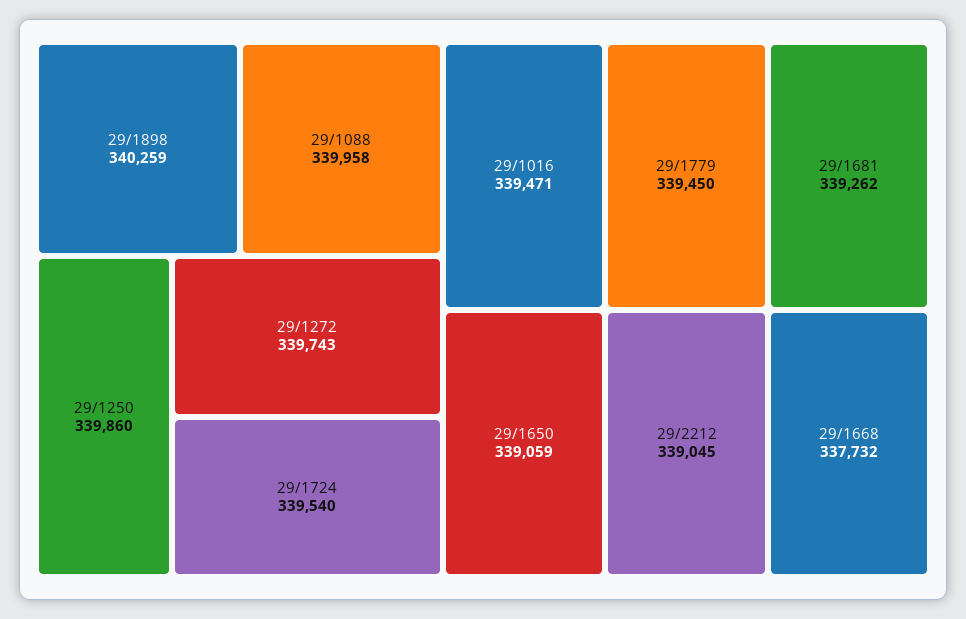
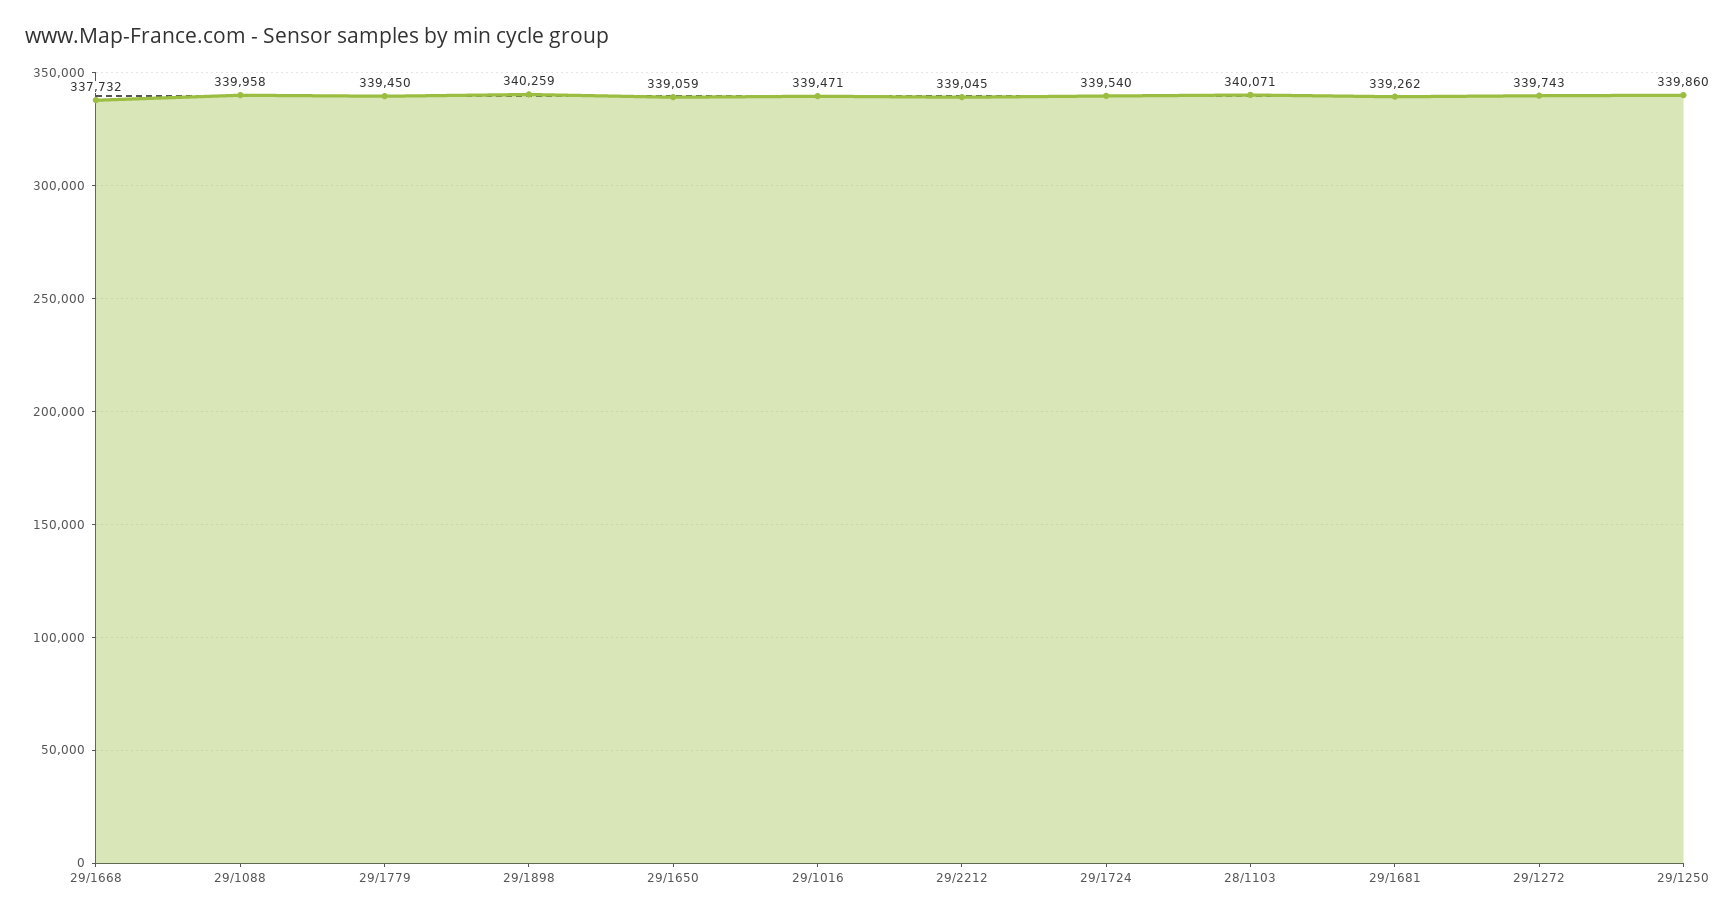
  {
    "29/1898": 340259,
    "29/1088": 339958,
    "29/1250": 339860,
    "29/1272": 339743,
    "29/1724": 339540,
    "29/1016": 339471,
    "29/1779": 339450,
    "29/1681": 339262,
    "29/1650": 339059,
    "29/2212": 339045,
-   "29/1668": 337732
+   "29/1668": 337732,
+   "28/1103": 340071
  }

